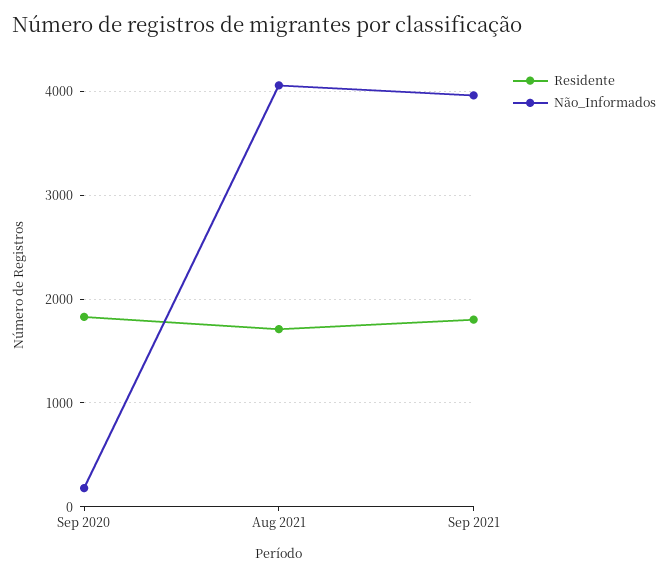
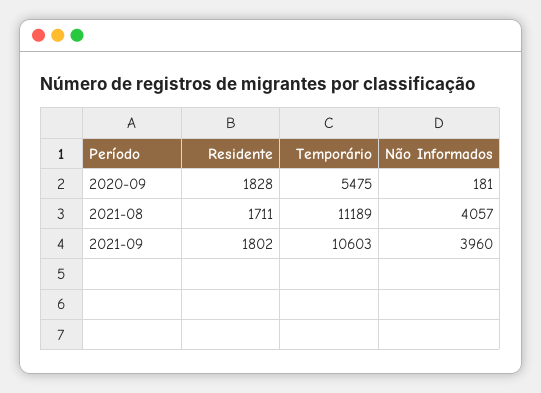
  {
    "Residente": {
      "Sep 2020": 1828,
      "Aug 2021": 1711,
      "Sep 2021": 1802
    },
    "Não_Informados": {
      "Sep 2020": 181,
      "Aug 2021": 4057,
      "Sep 2021": 3960
-   }
+   },
+   "Temporário": {
+     "Sep 2020": 5475,
+     "Aug 2021": 11189,
+     "Sep 2021": 10603
+   }
  }

